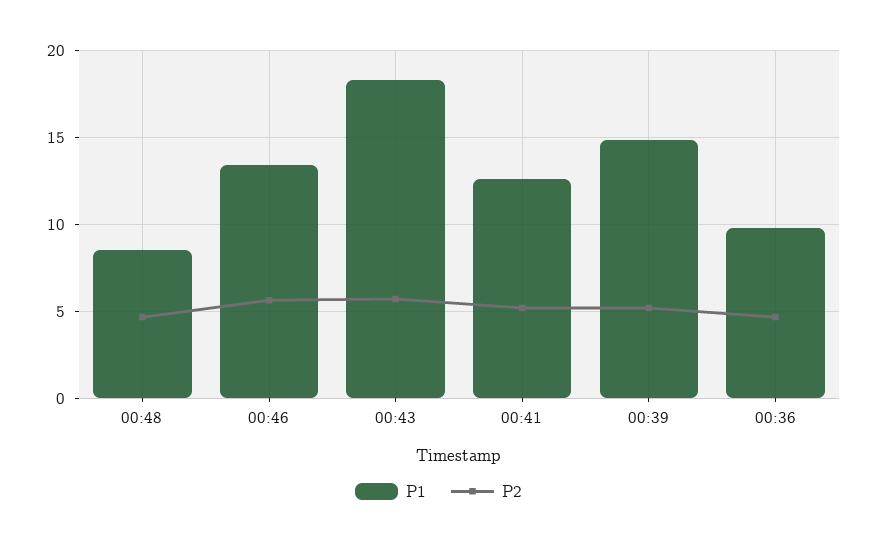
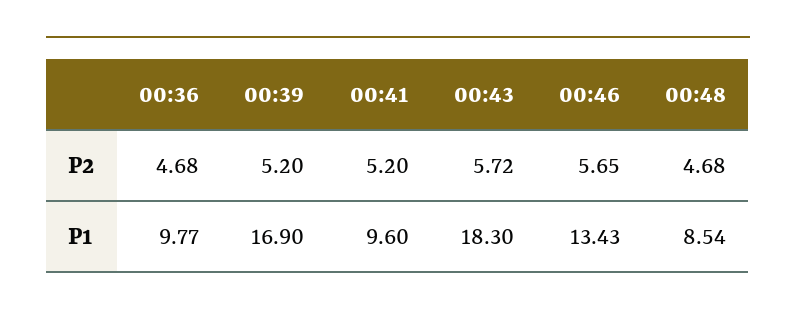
  {
    "P1": {
      "00:48": 8.54,
      "00:46": 13.43,
      "00:43": 18.3,
-     "00:41": 12.5,
+     "00:41": 9.6,
-     "00:39": 15,
+     "00:39": 16.9,
      "00:36": 9.77
    },
    "P2": {
      "00:48": 4.68,
      "00:46": 5.65,
      "00:43": 5.72,
      "00:41": 5.2,
      "00:39": 5.2,
      "00:36": 4.68
    }
  }

